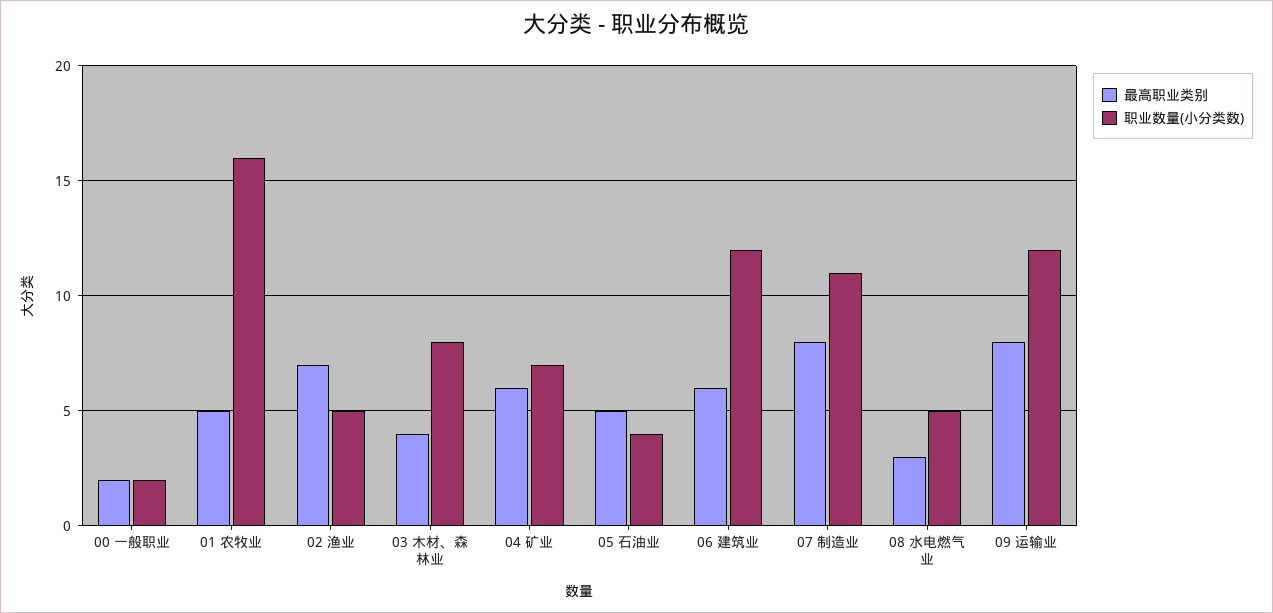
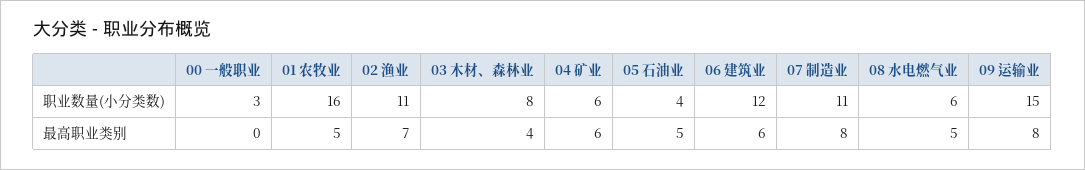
  {
    "最高职业类别": {
-     "00 一般职业": 2,
+     "00 一般职业": 0,
      "01 农牧业": 5,
      "02 渔业": 7,
      "03 木材、森林业": 4,
      "04 矿业": 6,
      "05 石油业": 5,
      "06 建筑业": 6,
      "07 制造业": 8,
-     "08 水电燃气业": 3,
+     "08 水电燃气业": 5,
      "09 运输业": 8
    },
    "职业数量(小分类数)": {
-     "00 一般职业": 2,
+     "00 一般职业": 3,
      "01 农牧业": 16,
-     "02 渔业": 5,
+     "02 渔业": 11,
      "03 木材、森林业": 8,
-     "04 矿业": 7,
+     "04 矿业": 6,
      "05 石油业": 4,
      "06 建筑业": 12,
      "07 制造业": 11,
-     "08 水电燃气业": 5,
+     "08 水电燃气业": 6,
-     "09 运输业": 12
+     "09 运输业": 15
    }
  }

